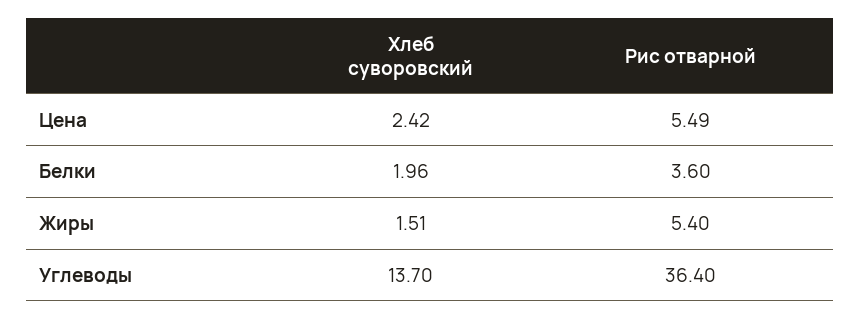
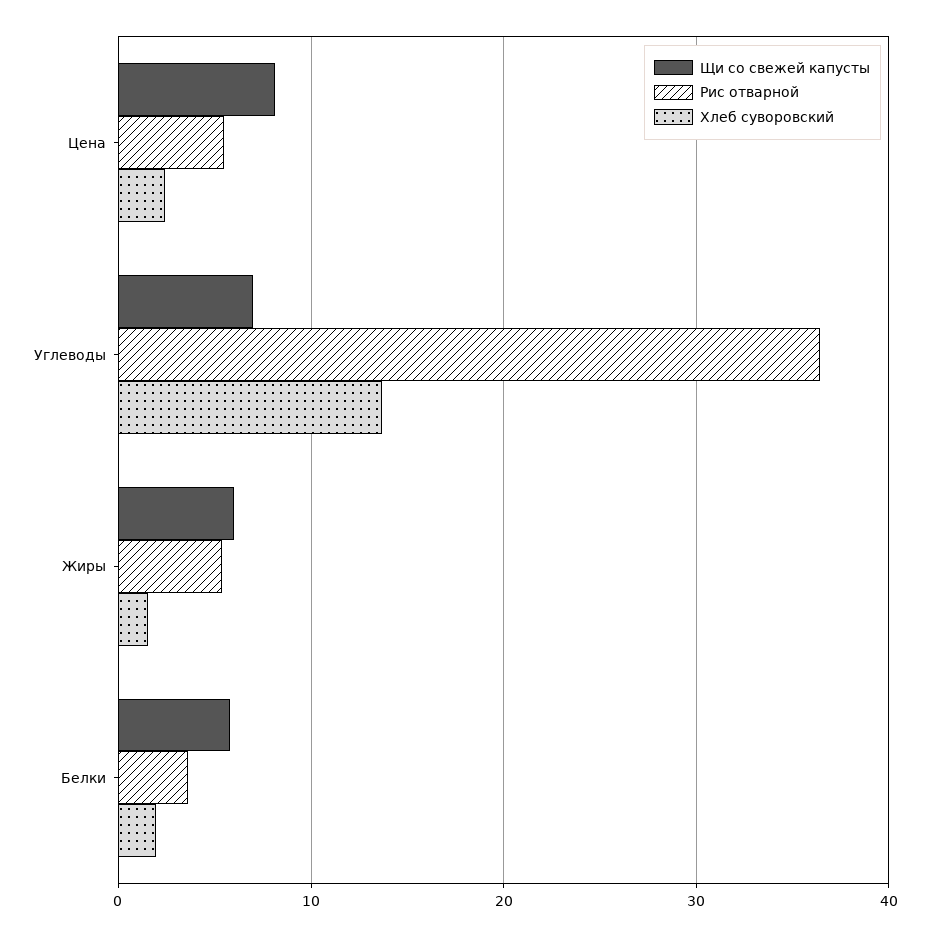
  {
    "Хлеб суворовский": {
      "Цена": 2.42,
      "Белки": 1.96,
      "Жиры": 1.51,
      "Углеводы": 13.7
    },
    "Рис отварной": {
      "Цена": 5.49,
      "Белки": 3.6,
      "Жиры": 5.4,
      "Углеводы": 36.4
-   }
+   },
+   "Щи со свежей капусты": {
+     "Цена": 8,
+     "Углеводы": 7,
+     "Жиры": 6,
+     "Белки": 6
+   }
  }

